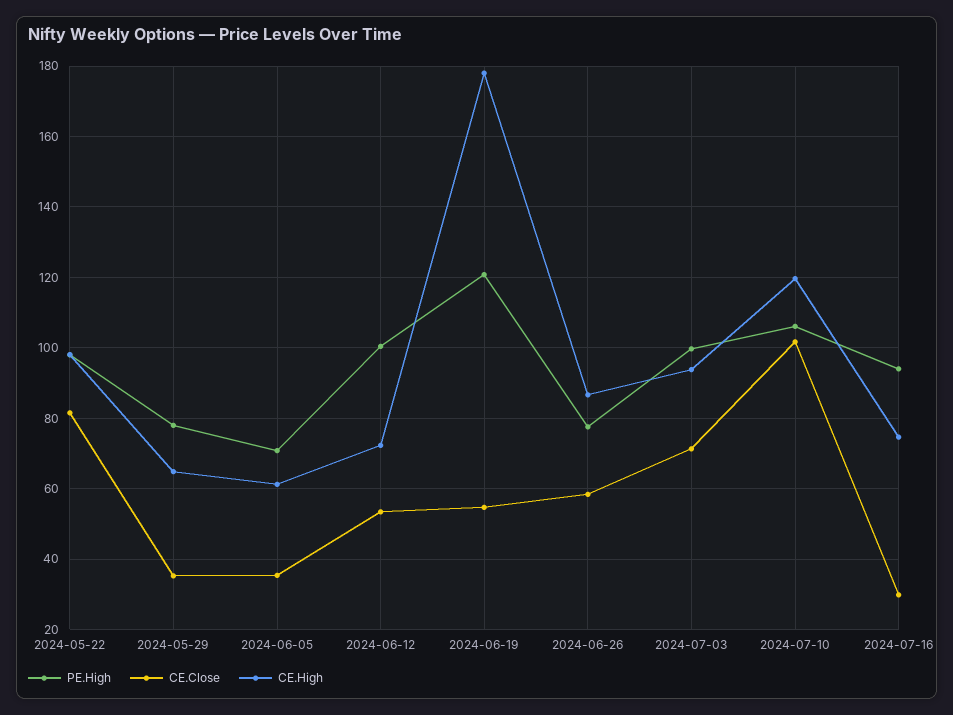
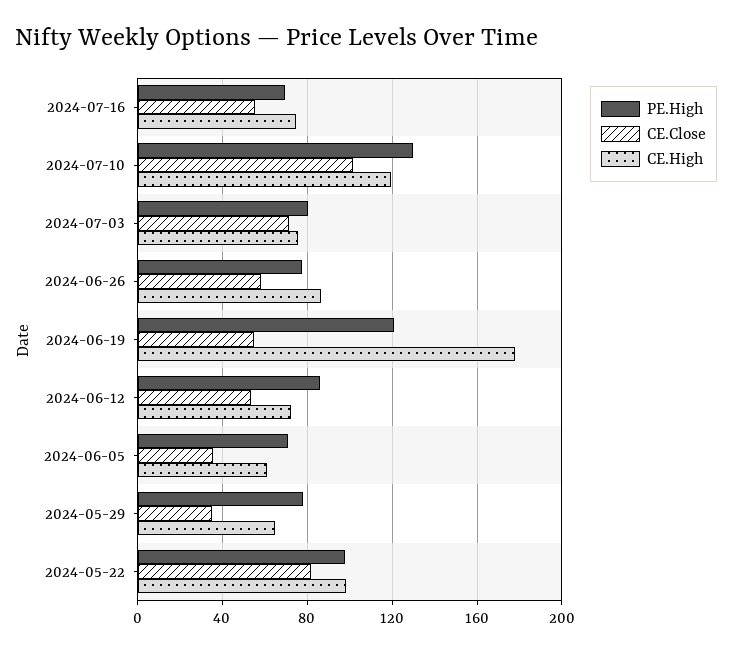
  {
    "PE.High": {
      "2024-05-22": 98,
      "2024-05-29": 78,
      "2024-06-05": 70,
-     "2024-06-12": 100,
+     "2024-06-12": 85,
      "2024-06-19": 120,
      "2024-06-26": 78,
-     "2024-07-03": 100,
+     "2024-07-03": 80,
-     "2024-07-10": 106,
+     "2024-07-10": 130,
-     "2024-07-16": 94
+     "2024-07-16": 70
    },
    "CE.Close": {
      "2024-05-22": 82,
      "2024-05-29": 36,
      "2024-06-05": 36,
      "2024-06-12": 54,
      "2024-06-19": 54,
      "2024-06-26": 58,
      "2024-07-03": 72,
      "2024-07-10": 102,
-     "2024-07-16": 30
+     "2024-07-16": 55
    },
    "CE.High": {
      "2024-05-22": 98,
      "2024-05-29": 64,
      "2024-06-05": 62,
      "2024-06-12": 72,
      "2024-06-19": 178,
      "2024-06-26": 86,
-     "2024-07-03": 94,
+     "2024-07-03": 75,
      "2024-07-10": 120,
      "2024-07-16": 74
    }
  }

